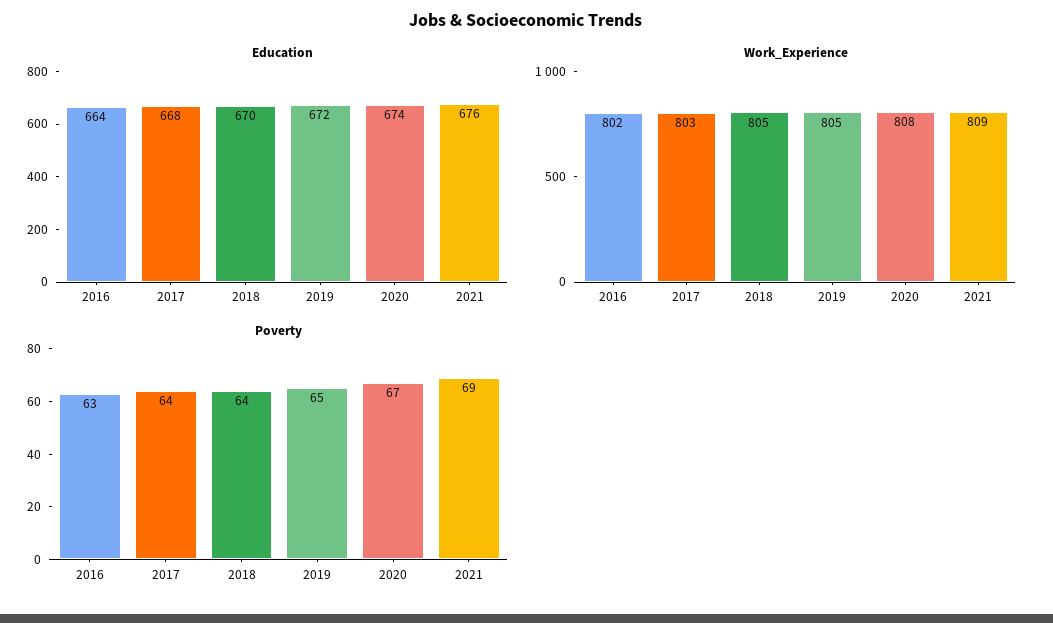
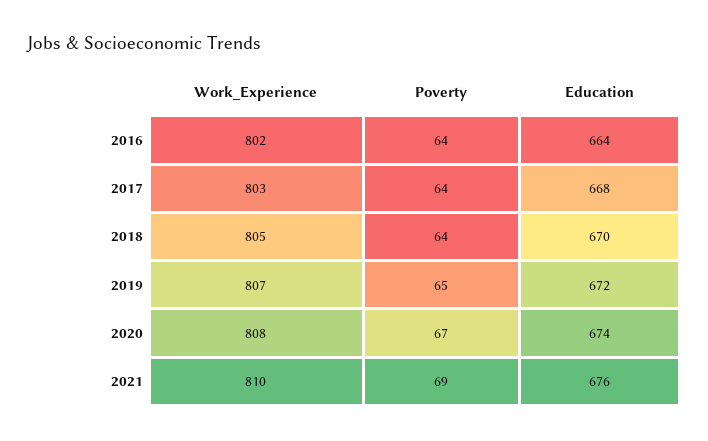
  {
    "Education": {
      "2016": 664,
      "2017": 668,
      "2018": 670,
      "2019": 672,
      "2020": 674,
      "2021": 676
    },
    "Work_Experience": {
      "2016": 802,
      "2017": 803,
      "2018": 805,
-     "2019": 805,
+     "2019": 807,
      "2020": 808,
-     "2021": 809
+     "2021": 810
    },
    "Poverty": {
-     "2016": 63,
+     "2016": 64,
      "2017": 64,
      "2018": 64,
      "2019": 65,
      "2020": 67,
      "2021": 69
    }
  }

